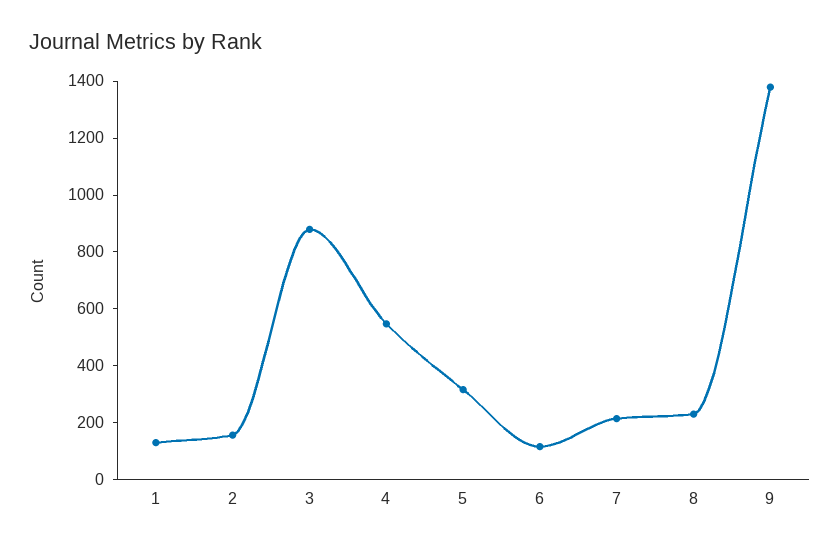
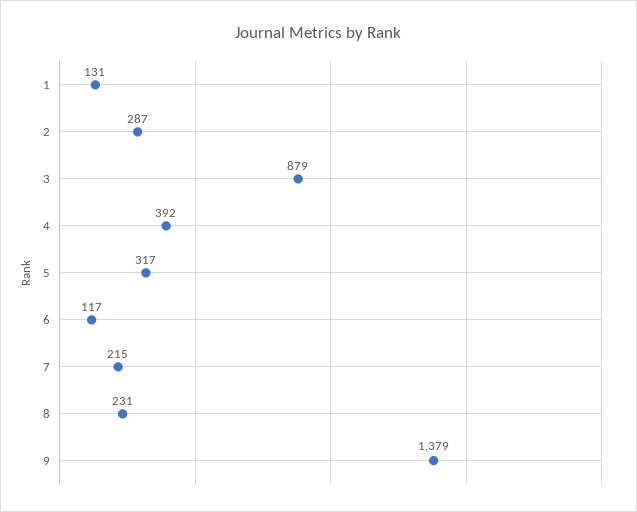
  {
    "1": 131,
-   "2": 150,
+   "2": 287,
    "3": 879,
-   "4": 550,
+   "4": 392,
    "5": 317,
    "6": 117,
    "7": 215,
    "8": 231,
    "9": 1379
  }

